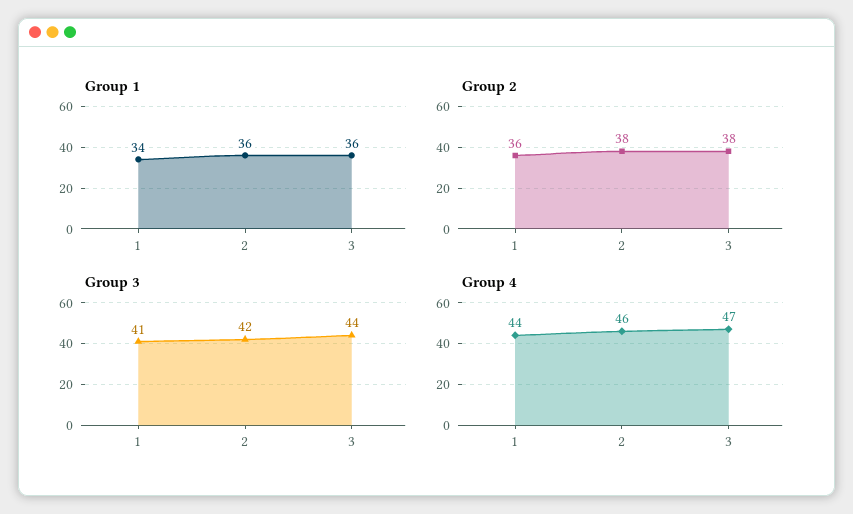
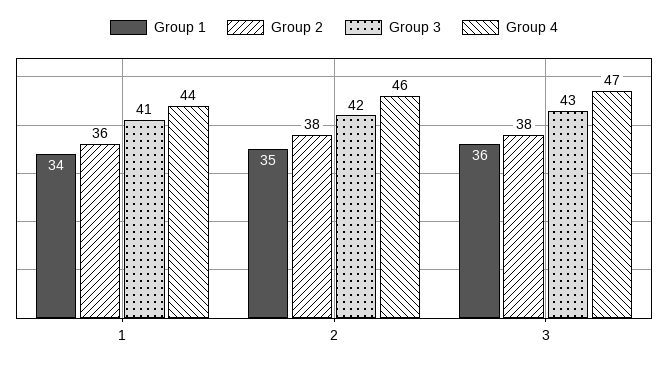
  {
    "Group 1": {
      "1": 34,
-     "2": 36,
+     "2": 35,
      "3": 36
    },
    "Group 2": {
      "1": 36,
      "2": 38,
      "3": 38
    },
    "Group 3": {
      "1": 41,
      "2": 42,
-     "3": 44
+     "3": 43
    },
    "Group 4": {
      "1": 44,
      "2": 46,
      "3": 47
    }
  }

